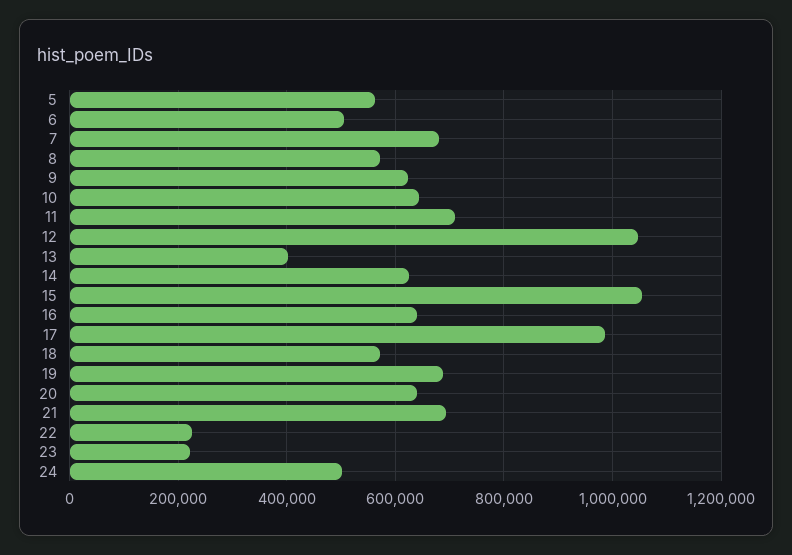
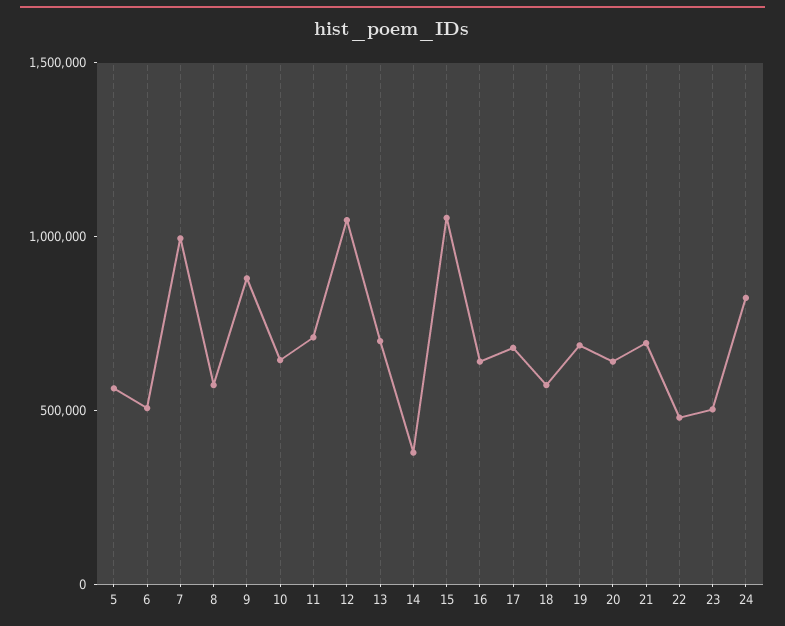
  {
    "5": 560000,
    "6": 500000,
-   "7": 680000,
+   "7": 1000000,
    "8": 580000,
-   "9": 620000,
+   "9": 900000,
    "10": 640000,
    "11": 720000,
    "12": 1040000,
-   "13": 400000,
+   "13": 700000,
-   "14": 620000,
+   "14": 400000,
    "15": 1060000,
    "16": 640000,
-   "17": 980000,
+   "17": 700000,
    "18": 580000,
    "19": 680000,
    "20": 640000,
    "21": 700000,
-   "22": 220000,
+   "22": 500000,
-   "23": 220000,
+   "23": 500000,
-   "24": 500000
+   "24": 800000
  }

